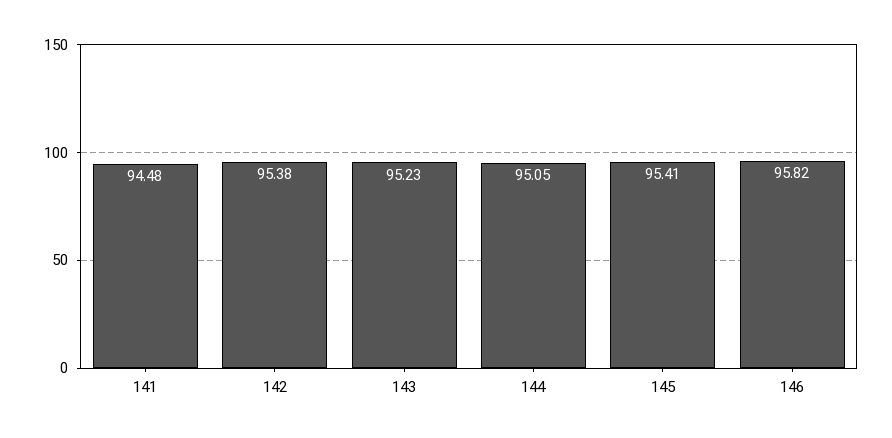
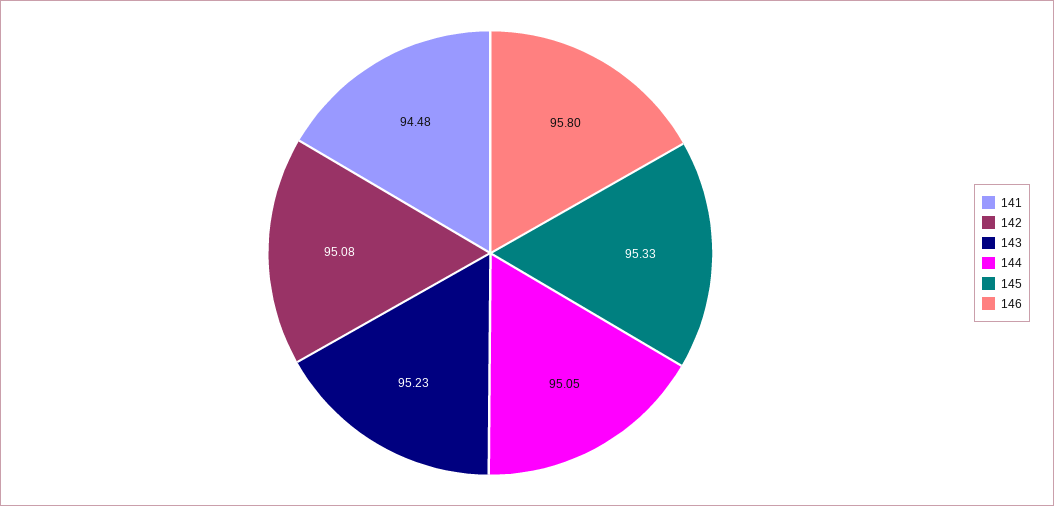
  {
    "141": 94.48,
-   "142": 95.38,
+   "142": 95.08,
    "143": 95.23,
    "144": 95.05,
-   "145": 95.41,
+   "145": 95.33,
-   "146": 95.82
+   "146": 95.8
  }

